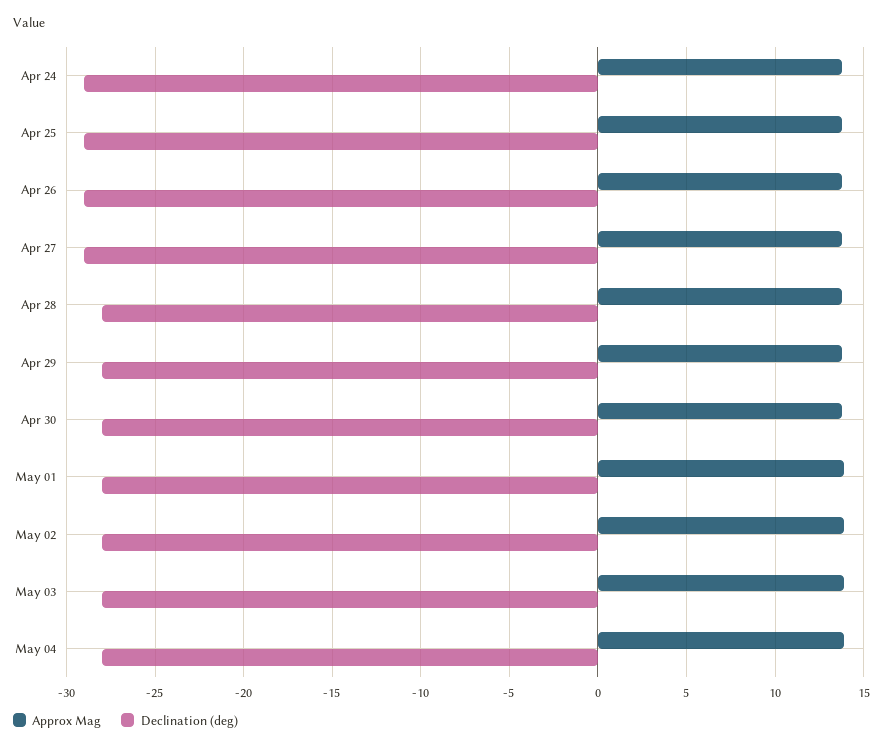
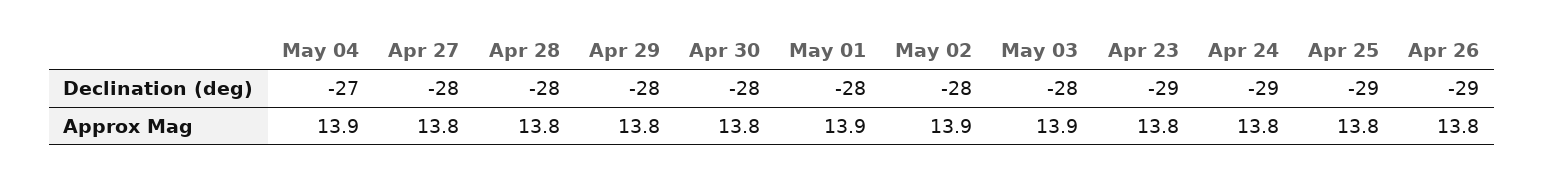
  {
    "Approx Mag": {
      "Apr 24": 13.8,
      "Apr 25": 13.8,
      "Apr 26": 13.8,
      "Apr 27": 13.8,
      "Apr 28": 13.8,
      "Apr 29": 13.8,
      "Apr 30": 13.8,
      "May 01": 13.9,
      "May 02": 13.9,
      "May 03": 13.9,
-     "May 04": 13.9
+     "May 04": 13.9,
+     "Apr 23": 13.8
    },
    "Declination (deg)": {
      "Apr 24": -29,
      "Apr 25": -29,
      "Apr 26": -29,
-     "Apr 27": -29,
+     "Apr 27": -28,
      "Apr 28": -28,
      "Apr 29": -28,
      "Apr 30": -28,
      "May 01": -28,
      "May 02": -28,
      "May 03": -28,
-     "May 04": -28
+     "May 04": -27,
+     "Apr 23": -29
    }
  }

